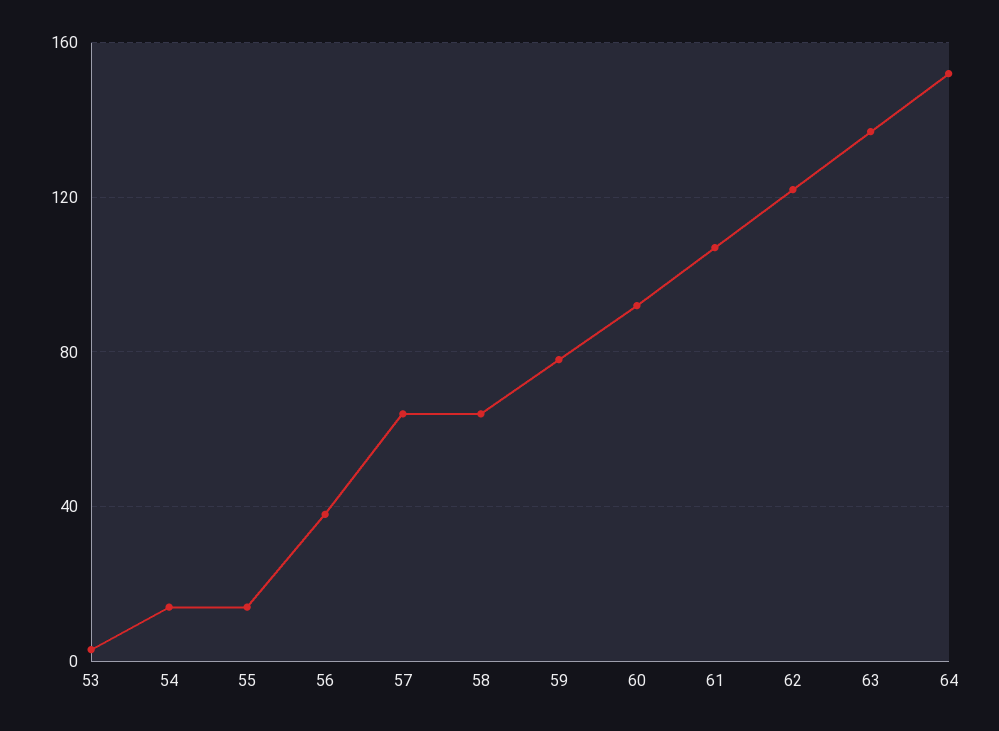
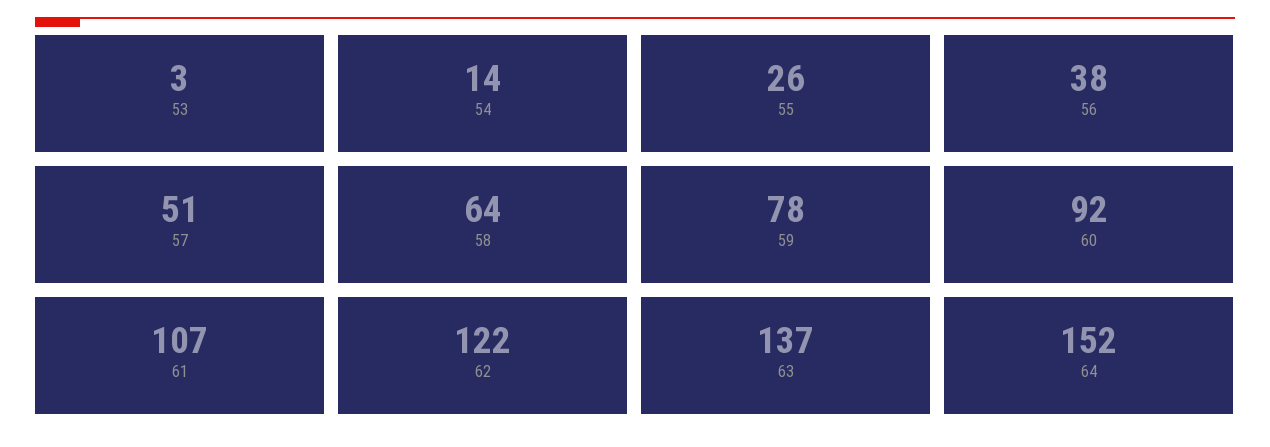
  {
    "53": 3,
    "54": 14,
-   "55": 15,
+   "55": 26,
    "56": 38,
-   "57": 65,
+   "57": 51,
    "58": 64,
    "59": 78,
    "60": 92,
    "61": 107,
    "62": 122,
    "63": 137,
    "64": 152
  }

